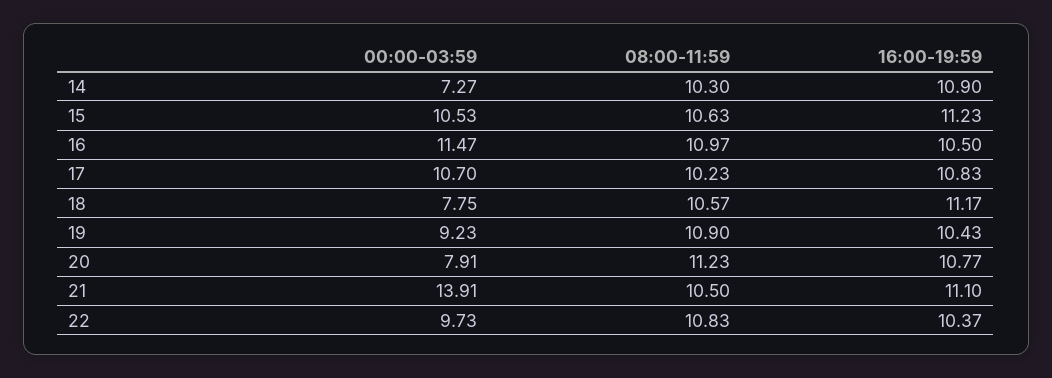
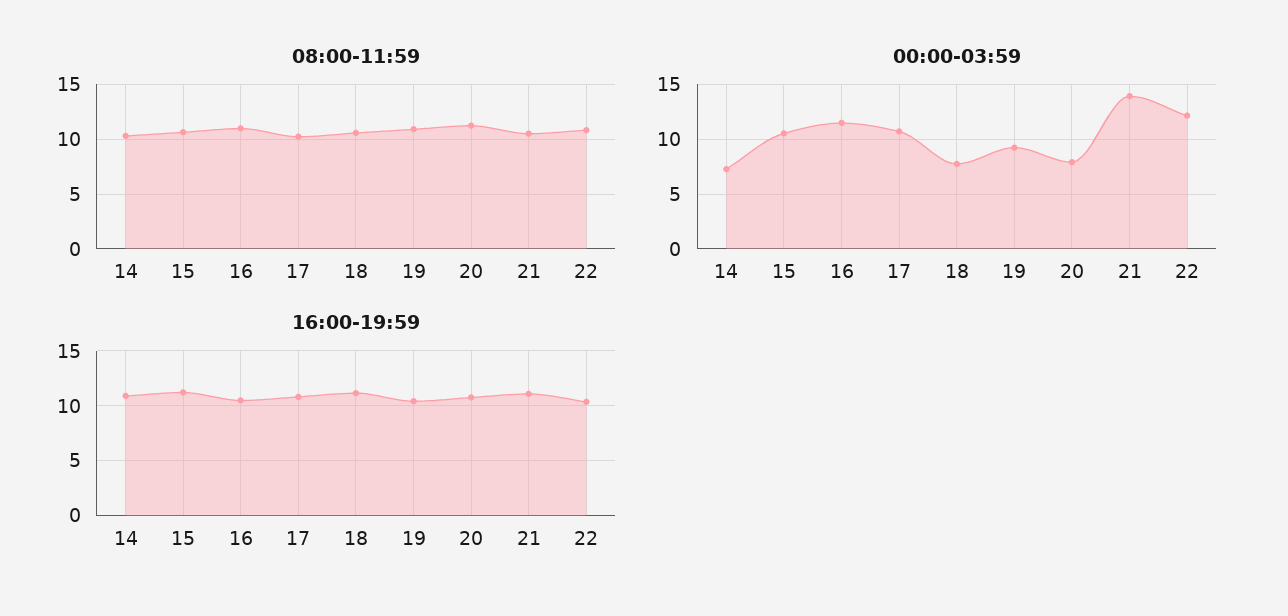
  {
    "00:00-03:59": {
      "14": 7.27,
      "15": 10.53,
      "16": 11.47,
      "17": 10.7,
      "18": 7.75,
      "19": 9.23,
      "20": 7.91,
      "21": 13.91,
-     "22": 9.73
+     "22": 12
    },
    "08:00-11:59": {
      "14": 10.3,
      "15": 10.63,
      "16": 10.97,
      "17": 10.23,
      "18": 10.57,
      "19": 10.9,
      "20": 11.23,
      "21": 10.5,
      "22": 10.83
    },
    "16:00-19:59": {
      "14": 10.9,
      "15": 11.23,
      "16": 10.5,
      "17": 10.83,
      "18": 11.17,
      "19": 10.43,
      "20": 10.77,
      "21": 11.1,
      "22": 10.37
    }
  }

